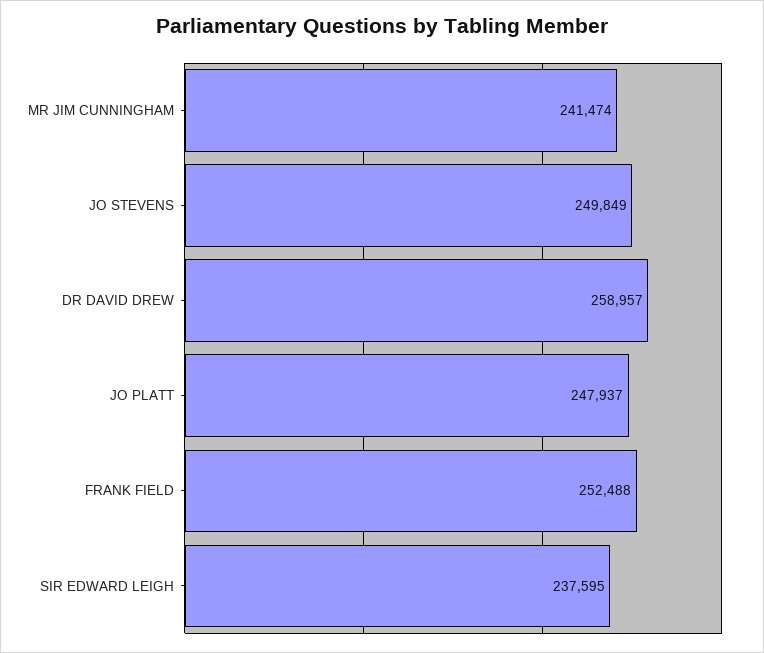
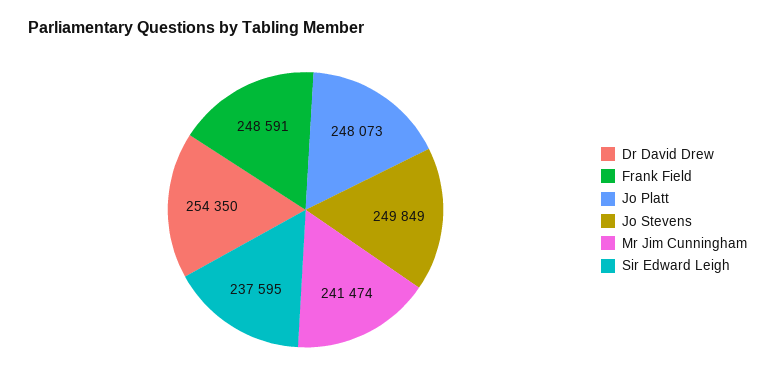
  {
    "MR JIM CUNNINGHAM": 241474,
    "JO STEVENS": 249849,
-   "DR DAVID DREW": 258957,
+   "DR DAVID DREW": 254350,
-   "JO PLATT": 247937,
+   "JO PLATT": 248073,
-   "FRANK FIELD": 252488,
+   "FRANK FIELD": 248591,
    "SIR EDWARD LEIGH": 237595
  }

